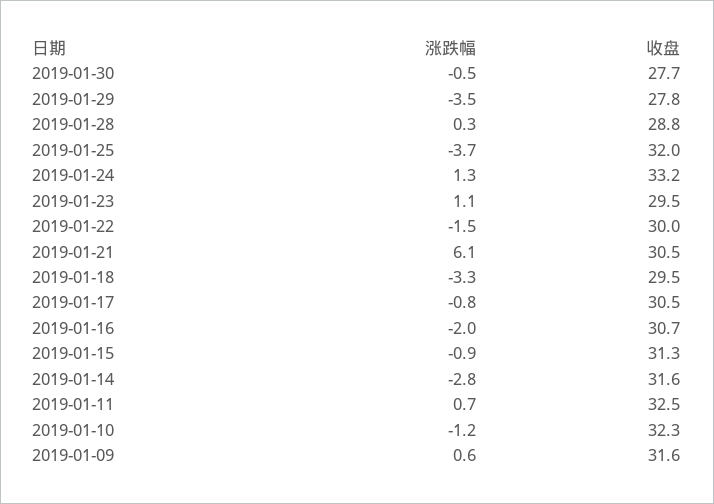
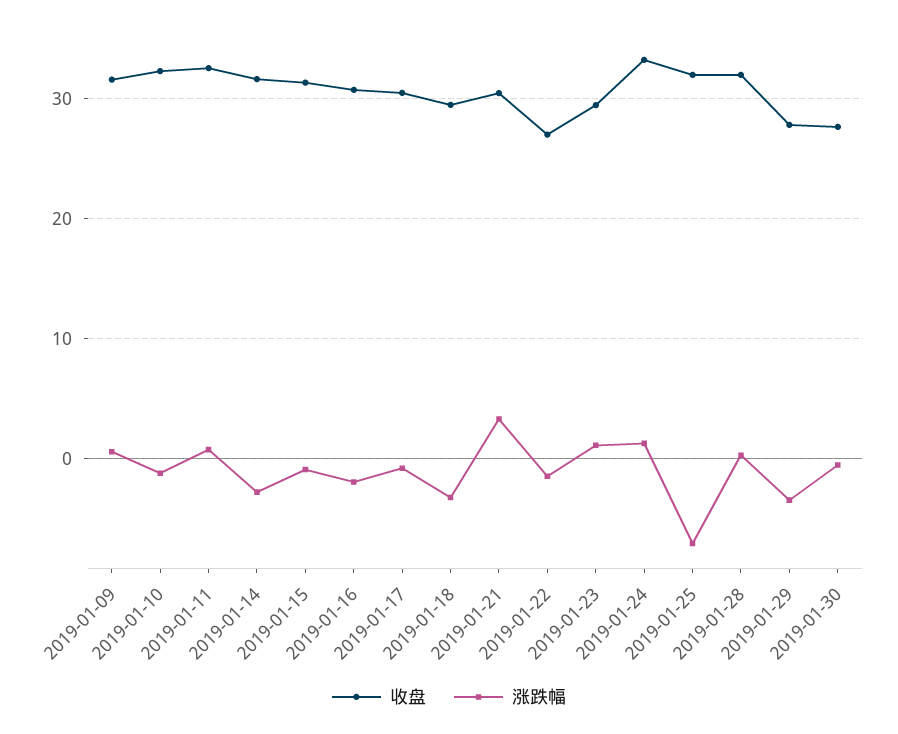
  {
    "涨跌幅": {
      "2019-01-30": -0.5,
      "2019-01-29": -3.5,
      "2019-01-28": 0.3,
-     "2019-01-25": -3.7,
+     "2019-01-25": -7,
      "2019-01-24": 1.3,
      "2019-01-23": 1.1,
      "2019-01-22": -1.5,
-     "2019-01-21": 6.1,
+     "2019-01-21": 3,
      "2019-01-18": -3.3,
      "2019-01-17": -0.8,
      "2019-01-16": -2,
      "2019-01-15": -0.9,
      "2019-01-14": -2.8,
      "2019-01-11": 0.7,
      "2019-01-10": -1.2,
      "2019-01-09": 0.6
    },
    "收盘": {
      "2019-01-30": 27.7,
      "2019-01-29": 27.8,
-     "2019-01-28": 28.8,
+     "2019-01-28": 32,
      "2019-01-25": 32,
      "2019-01-24": 33.2,
      "2019-01-23": 29.5,
-     "2019-01-22": 30,
+     "2019-01-22": 27,
      "2019-01-21": 30.5,
      "2019-01-18": 29.5,
      "2019-01-17": 30.5,
      "2019-01-16": 30.7,
      "2019-01-15": 31.3,
      "2019-01-14": 31.6,
      "2019-01-11": 32.5,
      "2019-01-10": 32.3,
      "2019-01-09": 31.6
    }
  }

